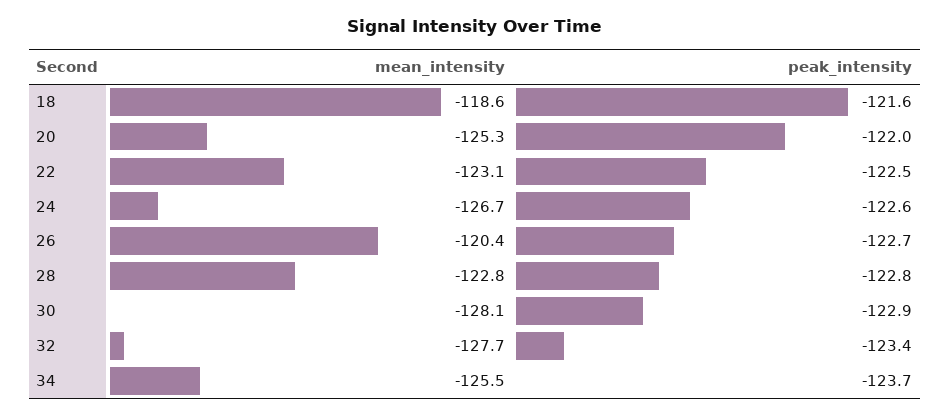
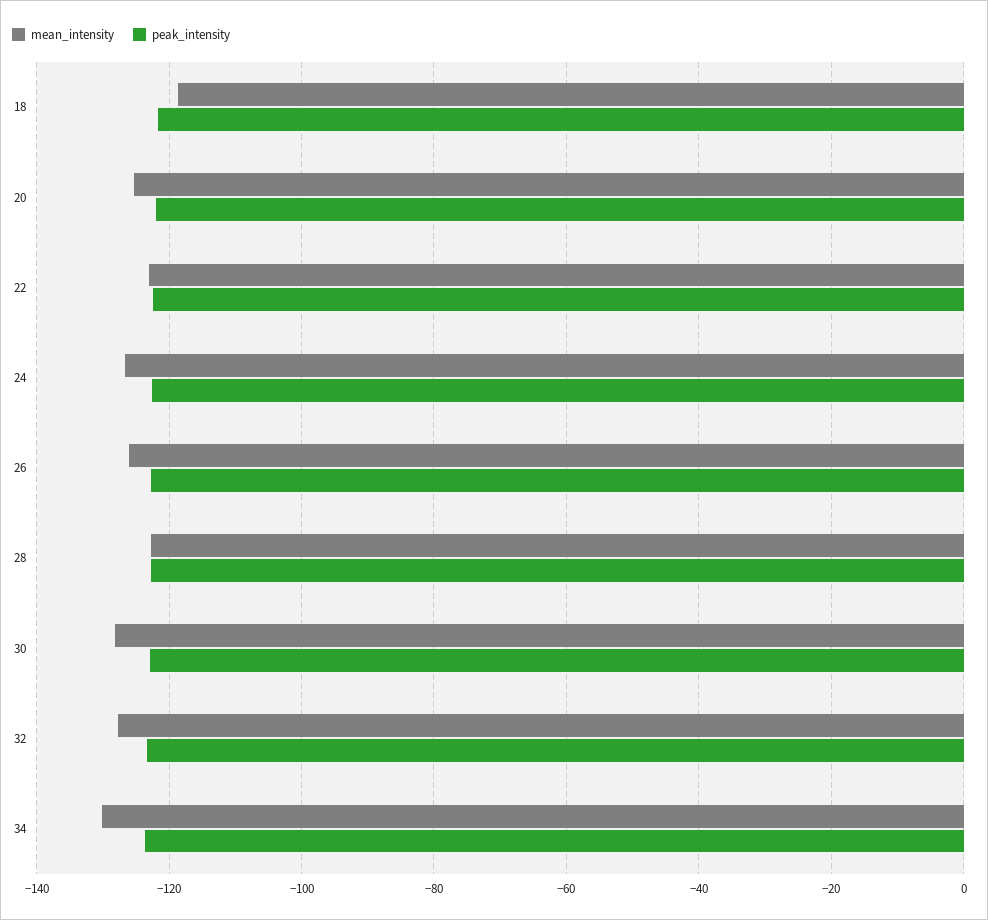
  {
    "mean_intensity": {
      "18": -118.6,
      "20": -125.3,
      "22": -123.1,
      "24": -126.7,
-     "26": -120.4,
+     "26": -126,
      "28": -122.8,
      "30": -128.1,
      "32": -127.7,
-     "34": -125.5
+     "34": -130
    },
    "peak_intensity": {
      "18": -121.6,
      "20": -122,
      "22": -122.5,
      "24": -122.6,
      "26": -122.7,
      "28": -122.8,
      "30": -122.9,
      "32": -123.4,
      "34": -123.7
    }
  }

